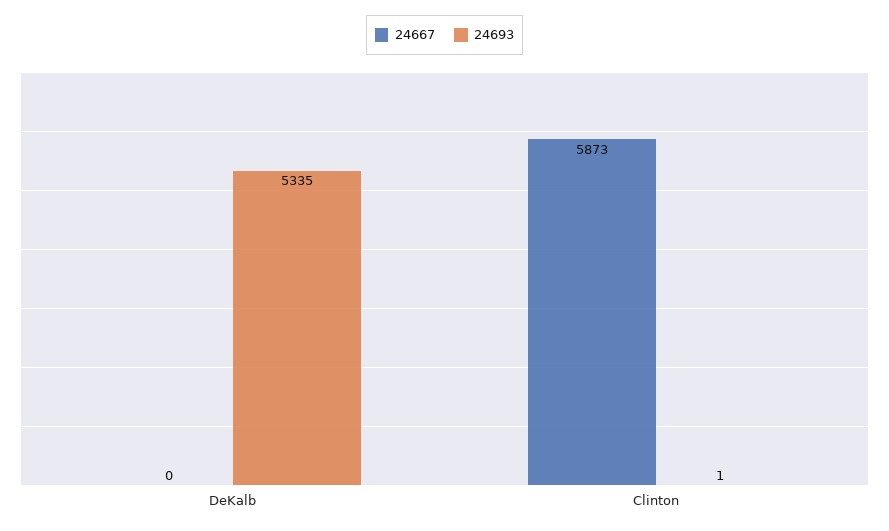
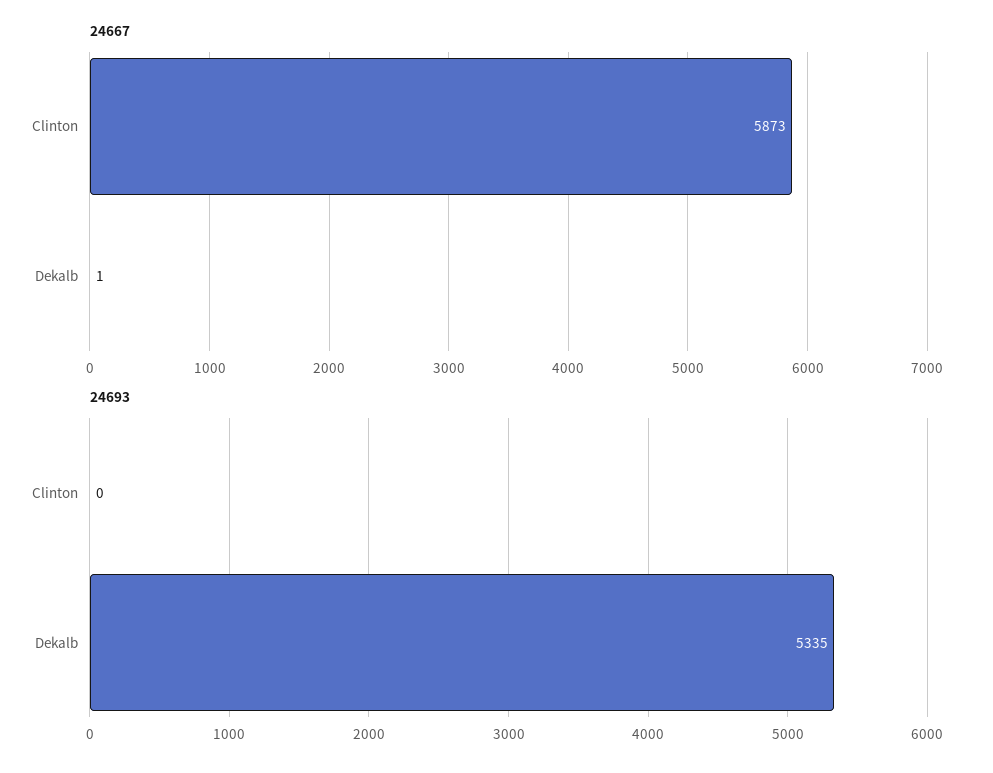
  {
    "24667": {
-     "DeKalb": 0,
+     "DeKalb": 1,
      "Clinton": 5873
    },
    "24693": {
      "DeKalb": 5335,
-     "Clinton": 1
+     "Clinton": 0
    }
  }

